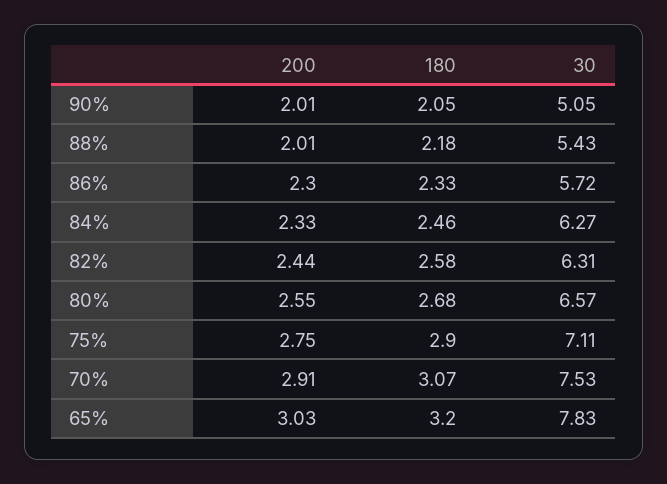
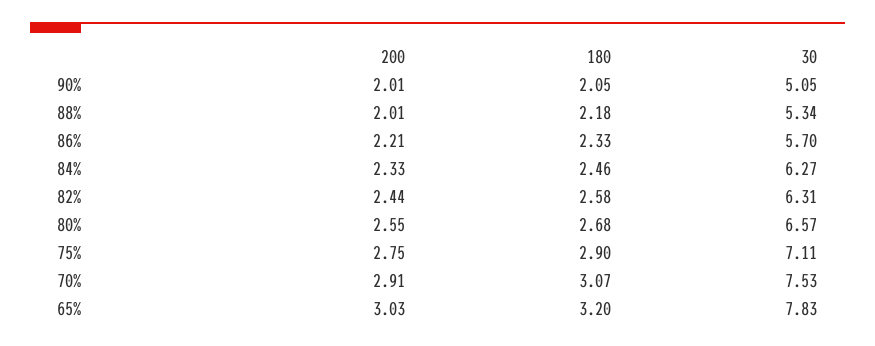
  {
    "200": {
      "90%": 2.01,
      "88%": 2.01,
-     "86%": 2.3,
+     "86%": 2.21,
      "84%": 2.33,
      "82%": 2.44,
      "80%": 2.55,
      "75%": 2.75,
      "70%": 2.91,
      "65%": 3.03
    },
    "180": {
      "90%": 2.05,
      "88%": 2.18,
      "86%": 2.33,
      "84%": 2.46,
      "82%": 2.58,
      "80%": 2.68,
      "75%": 2.9,
      "70%": 3.07,
      "65%": 3.2
    },
    "30": {
      "90%": 5.05,
-     "88%": 5.43,
+     "88%": 5.34,
-     "86%": 5.72,
+     "86%": 5.7,
      "84%": 6.27,
      "82%": 6.31,
      "80%": 6.57,
      "75%": 7.11,
      "70%": 7.53,
      "65%": 7.83
    }
  }

